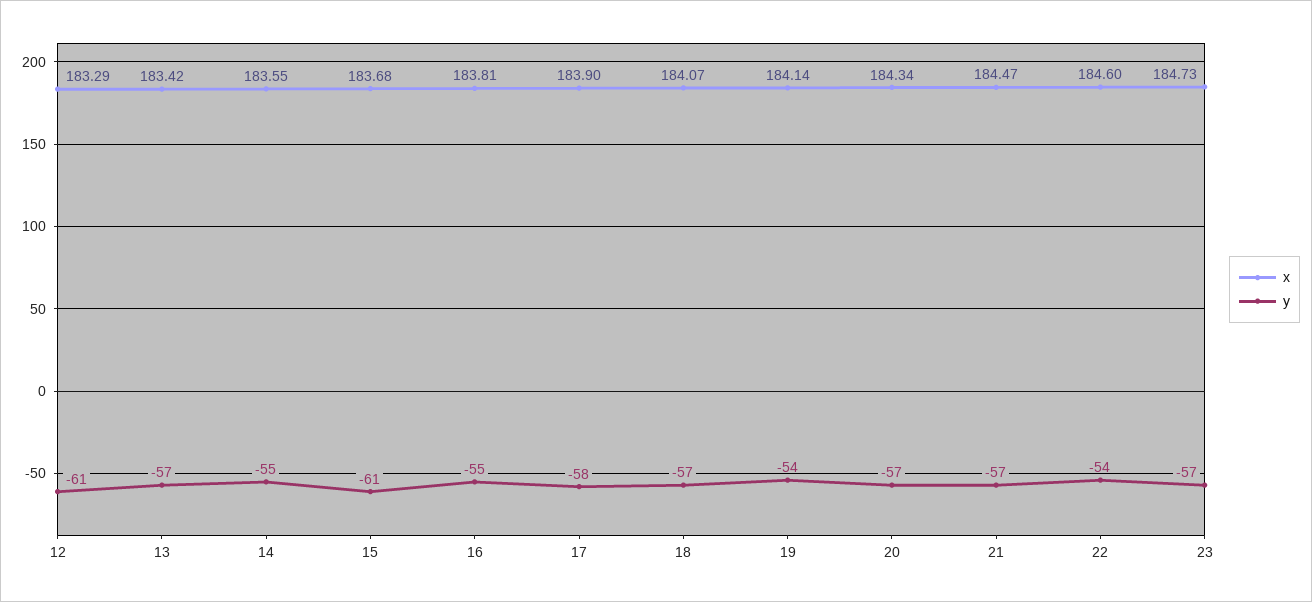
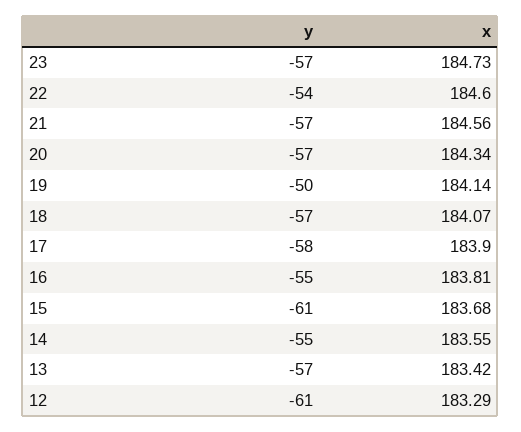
  {
    "x": {
      "12": 183.29,
      "13": 183.42,
      "14": 183.55,
      "15": 183.68,
      "16": 183.81,
      "17": 183.9,
      "18": 184.07,
      "19": 184.14,
      "20": 184.34,
-     "21": 184.47,
+     "21": 184.56,
      "22": 184.6,
      "23": 184.73
    },
    "y": {
      "12": -61,
      "13": -57,
      "14": -55,
      "15": -61,
      "16": -55,
      "17": -58,
      "18": -57,
-     "19": -54,
+     "19": -50,
      "20": -57,
      "21": -57,
      "22": -54,
      "23": -57
    }
  }

